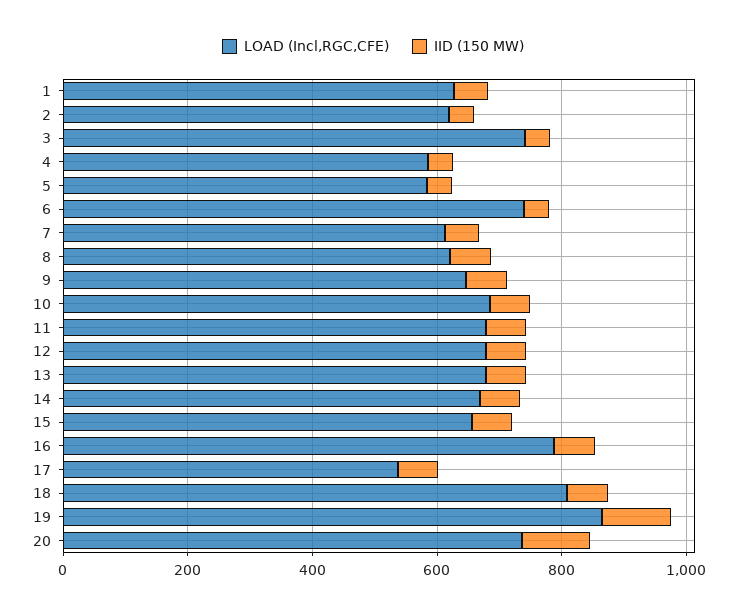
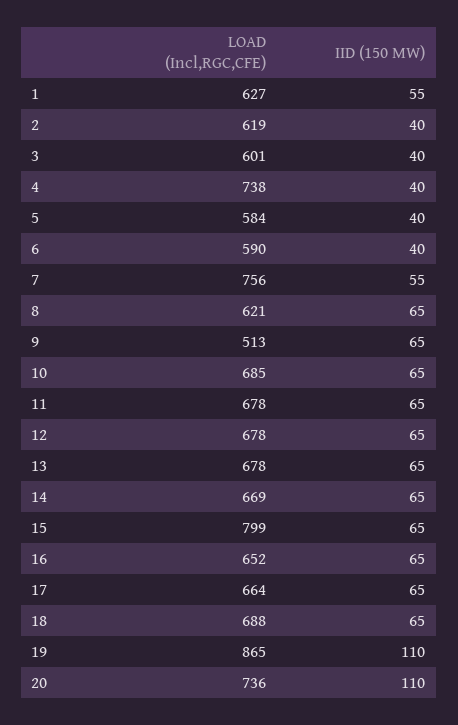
  {
    "LOAD (Incl,RGC,CFE)": {
      "1": 627,
      "2": 619,
-     "3": 750,
+     "3": 601,
-     "4": 600,
+     "4": 738,
      "5": 584,
-     "6": 750,
+     "6": 590,
-     "7": 600,
+     "7": 756,
      "8": 621,
-     "9": 650,
+     "9": 513,
      "10": 685,
      "11": 678,
      "12": 678,
      "13": 678,
      "14": 669,
-     "15": 650,
+     "15": 799,
-     "16": 800,
+     "16": 652,
-     "17": 550,
+     "17": 664,
-     "18": 800,
+     "18": 688,
      "19": 865,
      "20": 736
    },
    "IID (150 MW)": {
      "1": 55,
      "2": 40,
      "3": 40,
      "4": 40,
      "5": 40,
      "6": 40,
      "7": 55,
      "8": 65,
      "9": 65,
      "10": 65,
      "11": 65,
      "12": 65,
      "13": 65,
      "14": 65,
      "15": 65,
      "16": 65,
      "17": 65,
      "18": 65,
      "19": 110,
      "20": 110
    }
  }

